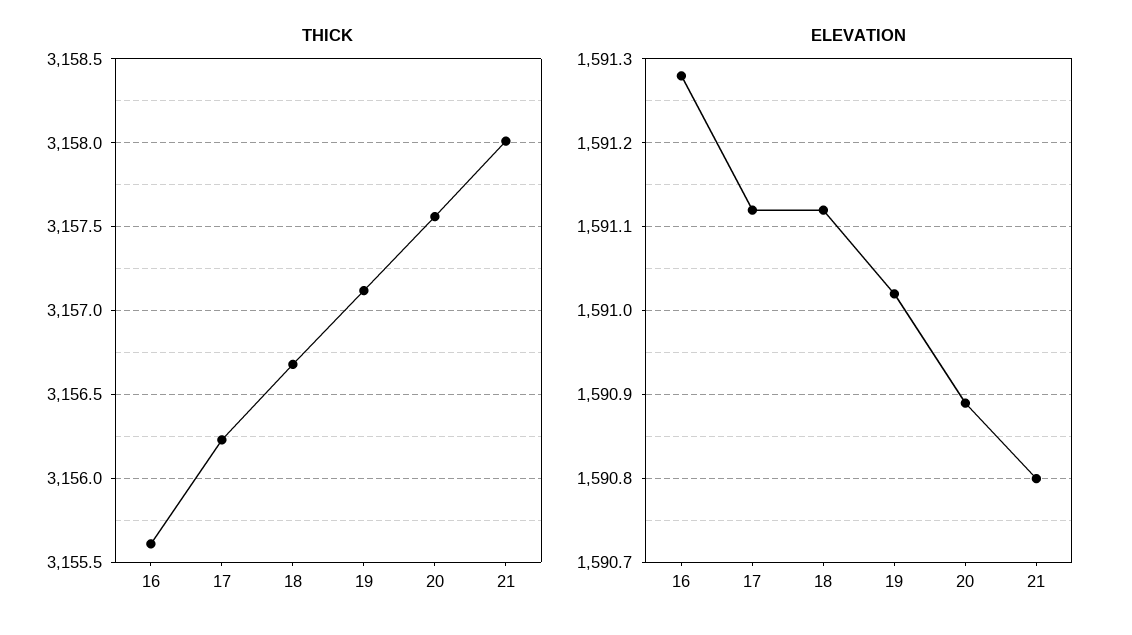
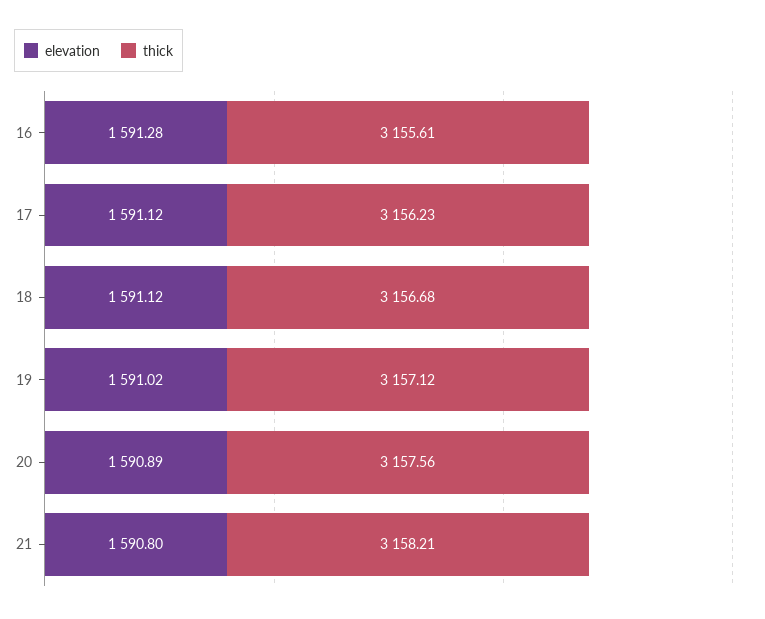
  {
    "THICK": {
      "16": 3155.61,
      "17": 3156.23,
      "18": 3156.68,
      "19": 3157.12,
      "20": 3157.56,
-     "21": 3158
+     "21": 3158.21
    },
    "ELEVATION": {
      "16": 1591.28,
      "17": 1591.12,
      "18": 1591.12,
      "19": 1591.02,
      "20": 1590.89,
      "21": 1590.8
    }
  }

